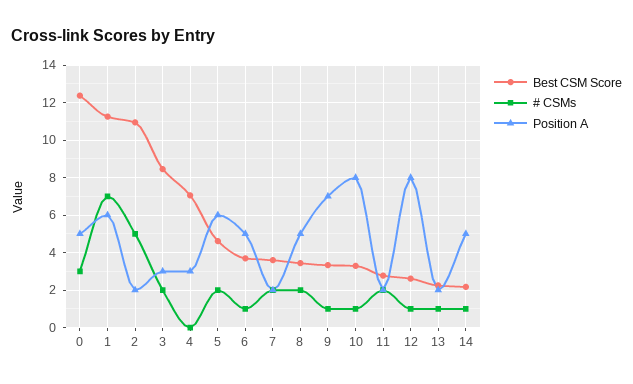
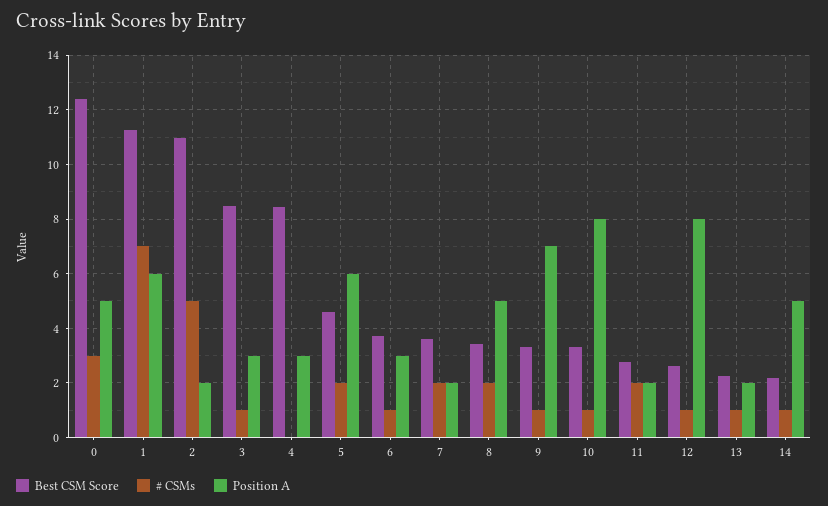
  {
    "Best CSM Score": {
      "0": 12.5,
      "1": 11.25,
      "2": 11,
      "3": 8.5,
-     "4": 7,
+     "4": 8.5,
      "5": 4.5,
      "6": 3.75,
      "7": 3.5,
      "8": 3.5,
      "9": 3.25,
      "10": 3.25,
      "11": 2.75,
      "12": 2.5,
      "13": 2.25,
      "14": 2.25
    },
    "# CSMs": {
      "0": 3,
      "1": 7,
      "2": 5,
-     "3": 2,
+     "3": 1,
      "4": 0,
      "5": 2,
      "6": 1,
      "7": 2,
      "8": 2,
      "9": 1,
      "10": 1,
      "11": 2,
      "12": 1,
      "13": 1,
      "14": 1
    },
    "Position A": {
      "0": 5,
      "1": 6,
      "2": 2,
      "3": 3,
      "4": 3,
      "5": 6,
-     "6": 5,
+     "6": 3,
      "7": 2,
      "8": 5,
      "9": 7,
      "10": 8,
      "11": 2,
      "12": 8,
      "13": 2,
      "14": 5
    }
  }

